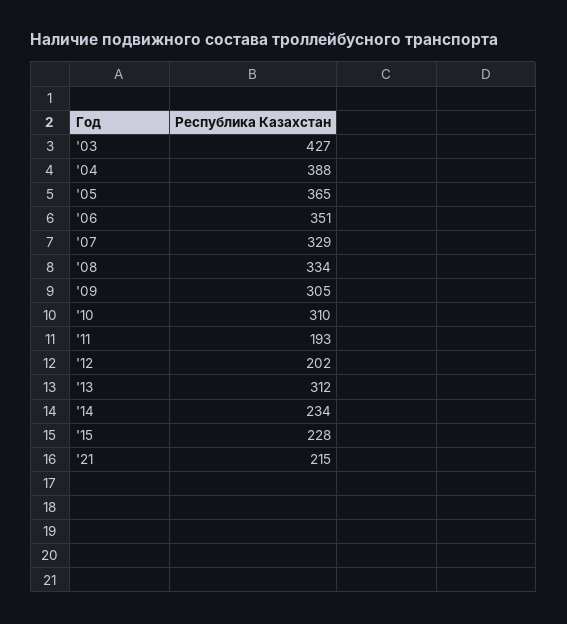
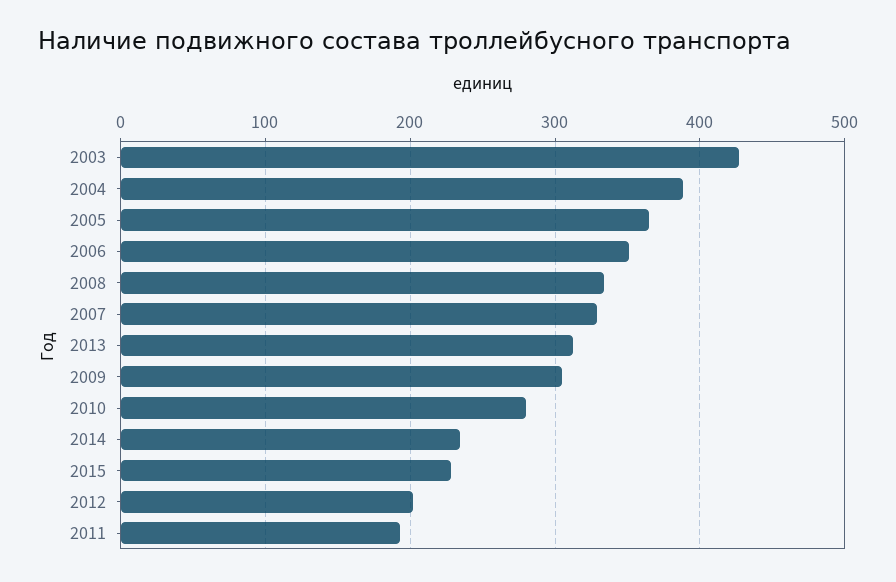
  {
    "'03": 427,
    "'04": 388,
    "'05": 365,
    "'06": 351,
    "'07": 329,
    "'08": 334,
    "'09": 305,
-   "'10": 310,
+   "'10": 280,
    "'11": 193,
    "'12": 202,
    "'13": 312,
    "'14": 234,
-   "'15": 228,
+   "'15": 228
-   "'21": 215
  }

